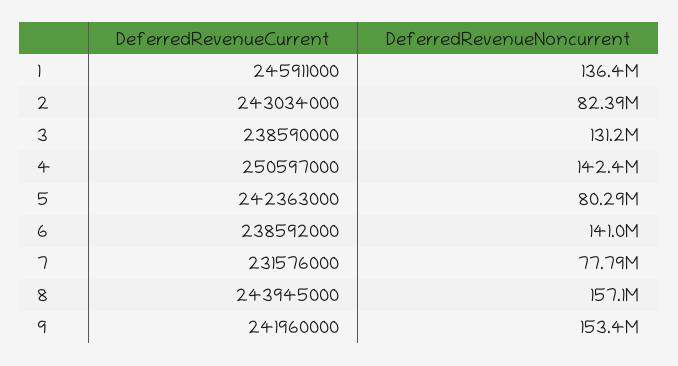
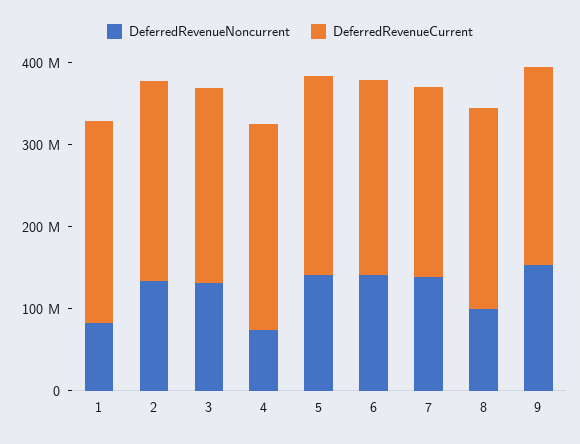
  {
    "DeferredRevenueCurrent": {
      "1": 245911000,
      "2": 243034000,
      "3": 238590000,
      "4": 250597000,
      "5": 242363000,
      "6": 238592000,
      "7": 231576000,
      "8": 243945000,
      "9": 241960000
    },
    "DeferredRevenueNoncurrent": {
-     "1": 136400000,
+     "1": 80000000,
-     "2": 82390000,
+     "2": 140000000,
      "3": 131200000,
-     "4": 142400000,
+     "4": 80000000,
-     "5": 80290000,
+     "5": 140000000,
      "6": 141000000,
-     "7": 77790000,
+     "7": 140000000,
-     "8": 157100000,
+     "8": 100000000,
      "9": 153400000
    }
  }

